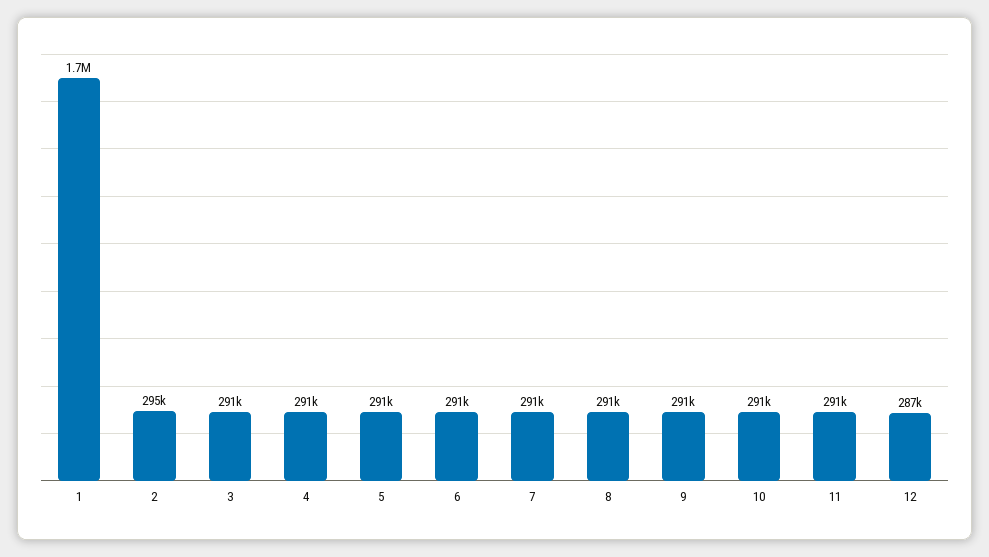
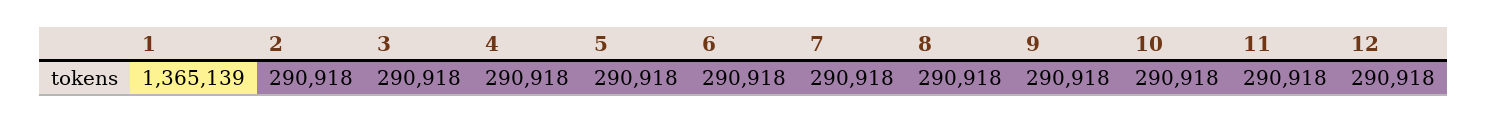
  {
-   "1": 1700000,
+   "1": 1365139,
-   "2": 295000,
+   "2": 290918,
    "3": 290918,
    "4": 290918,
    "5": 290918,
    "6": 290918,
    "7": 290918,
    "8": 290918,
    "9": 290918,
    "10": 290918,
    "11": 290918,
-   "12": 287000
+   "12": 290918
  }

